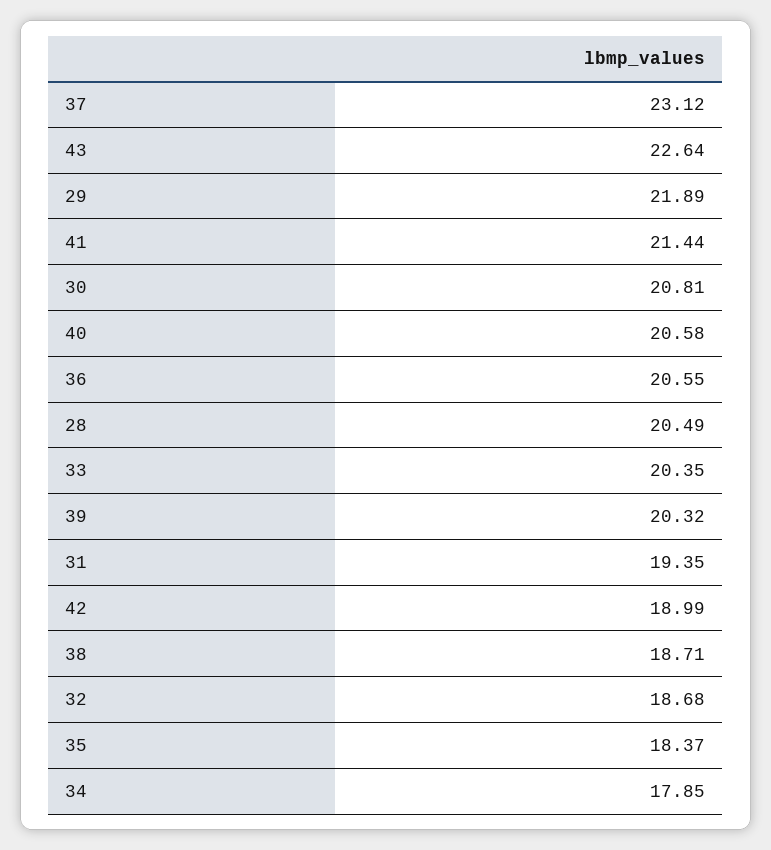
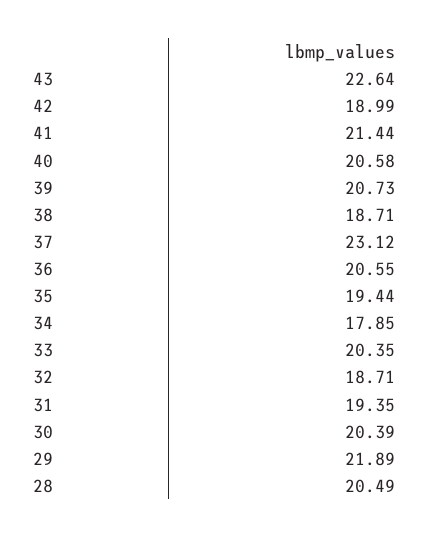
  {
    "37": 23.12,
    "43": 22.64,
    "29": 21.89,
    "41": 21.44,
-   "30": 20.81,
+   "30": 20.39,
    "40": 20.58,
    "36": 20.55,
    "28": 20.49,
    "33": 20.35,
-   "39": 20.32,
+   "39": 20.73,
    "31": 19.35,
    "42": 18.99,
    "38": 18.71,
-   "32": 18.68,
+   "32": 18.71,
-   "35": 18.37,
+   "35": 19.44,
    "34": 17.85
  }

